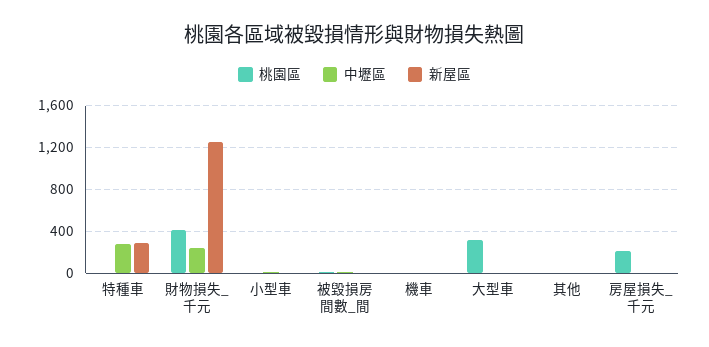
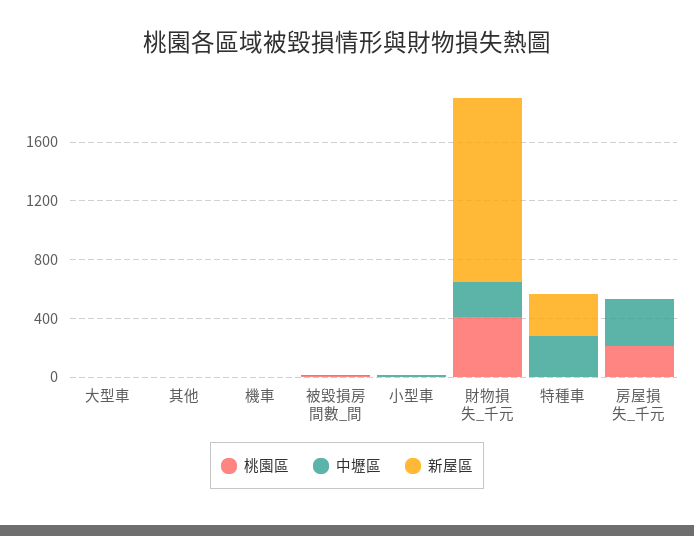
  {
    "桃園區": {
      "特種車": 0,
      "財物損失_千元": 400,
      "小型車": 0,
      "被毀損房間數_間": 0,
      "機車": 0,
-     "大型車": 300,
+     "大型車": 0,
      "其他": 0,
      "房屋損失_千元": 200
    },
    "中壢區": {
      "特種車": 300,
      "財物損失_千元": 200,
      "小型車": 0,
      "被毀損房間數_間": 0,
      "機車": 0,
      "大型車": 0,
      "其他": 0,
-     "房屋損失_千元": 0
+     "房屋損失_千元": 300
    },
    "新屋區": {
      "特種車": 300,
      "財物損失_千元": 1300,
      "小型車": 0,
      "被毀損房間數_間": 0,
      "機車": 0,
      "大型車": 0,
      "其他": 0,
      "房屋損失_千元": 0
    }
  }

